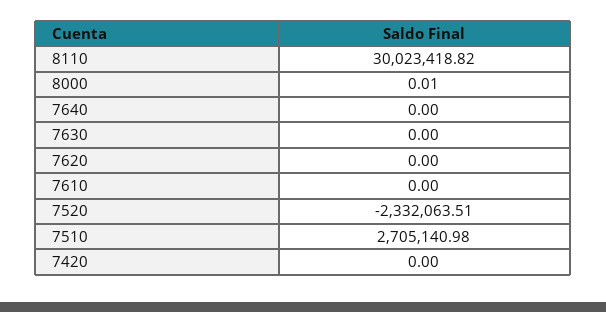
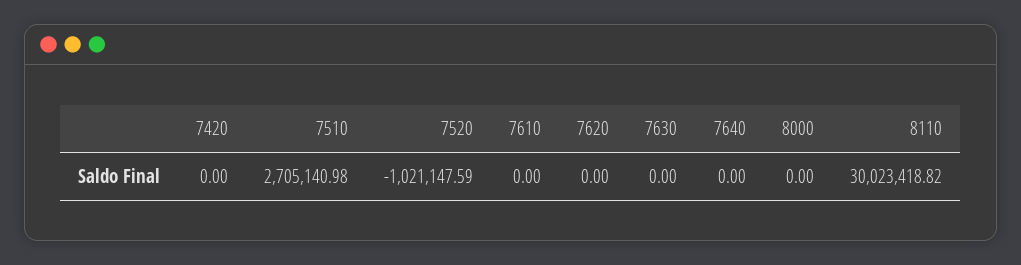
  {
    "8110": 30023418.82,
-   "8000": 0.01,
+   "8000": 0,
    "7640": 0,
    "7630": 0,
    "7620": 0,
    "7610": 0,
-   "7520": -2332063.51,
+   "7520": -1021147.59,
    "7510": 2705140.98,
    "7420": 0
  }

